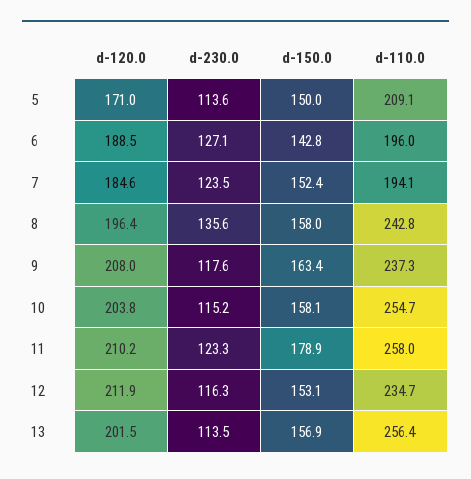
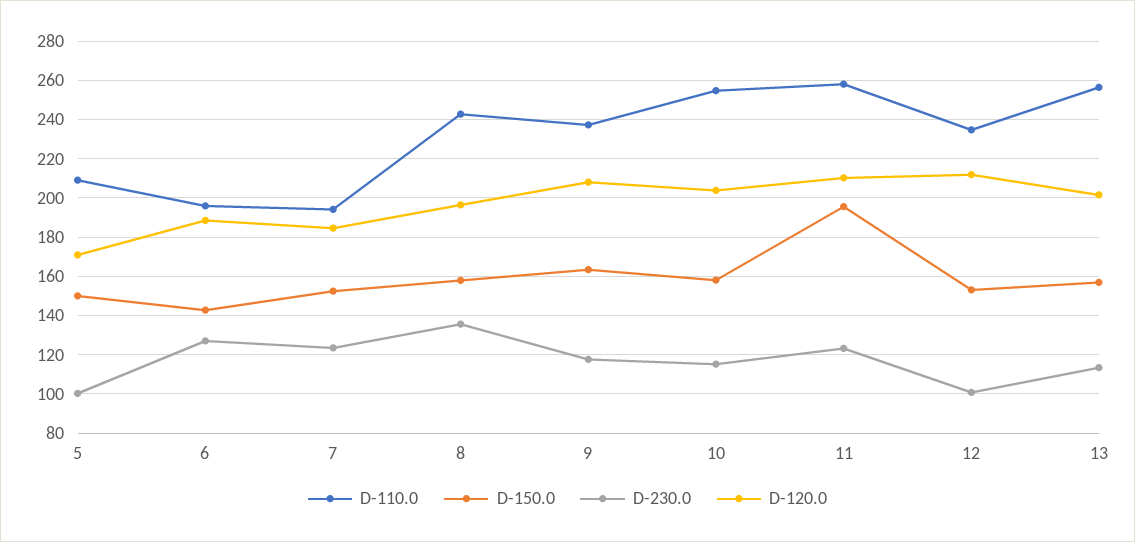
  {
    "d-120.0": {
      "5": 171,
      "6": 188.5,
      "7": 184.6,
      "8": 196.4,
      "9": 208,
      "10": 203.8,
      "11": 210.2,
      "12": 211.9,
      "13": 201.5
    },
    "d-230.0": {
-     "5": 113.6,
+     "5": 100,
      "6": 127.1,
      "7": 123.5,
      "8": 135.6,
      "9": 117.6,
      "10": 115.2,
      "11": 123.3,
-     "12": 116.3,
+     "12": 100,
      "13": 113.5
    },
    "d-150.0": {
      "5": 150,
      "6": 142.8,
      "7": 152.4,
      "8": 158,
      "9": 163.4,
      "10": 158.1,
-     "11": 178.9,
+     "11": 195,
      "12": 153.1,
      "13": 156.9
    },
    "d-110.0": {
      "5": 209.1,
      "6": 196,
      "7": 194.1,
      "8": 242.8,
      "9": 237.3,
      "10": 254.7,
      "11": 258,
      "12": 234.7,
      "13": 256.4
    }
  }

